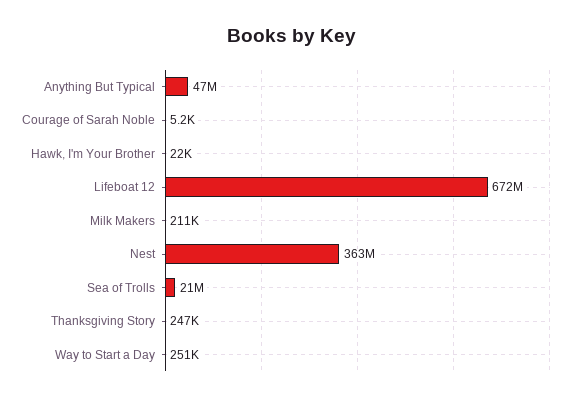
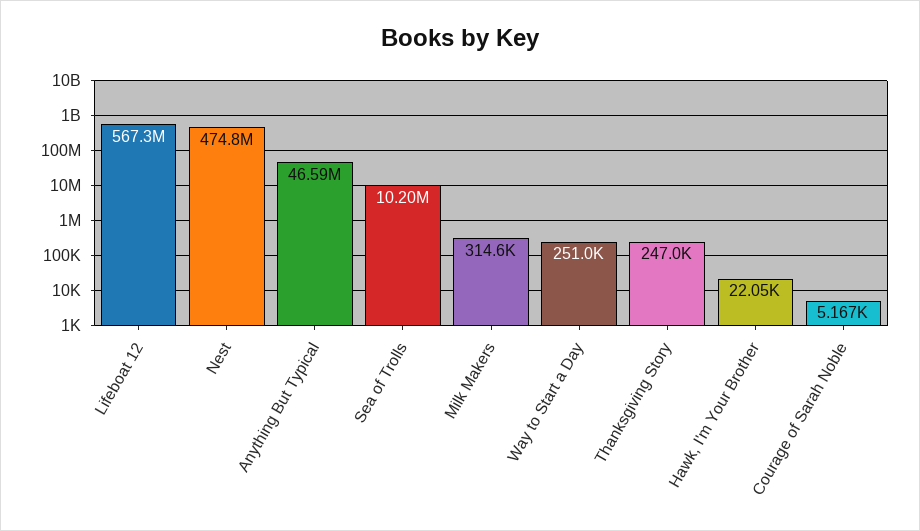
  {
    "Anything But Typical": 46590000,
    "Courage of Sarah Noble": 5167,
    "Hawk, I'm Your Brother": 22050,
-   "Lifeboat 12": 672000000,
+   "Lifeboat 12": 567300000,
-   "Milk Makers": 211000,
+   "Milk Makers": 314600,
-   "Nest": 363000000,
+   "Nest": 474800000,
-   "Sea of Trolls": 21000000,
+   "Sea of Trolls": 10200000,
    "Thanksgiving Story": 247000,
    "Way to Start a Day": 251000
  }

